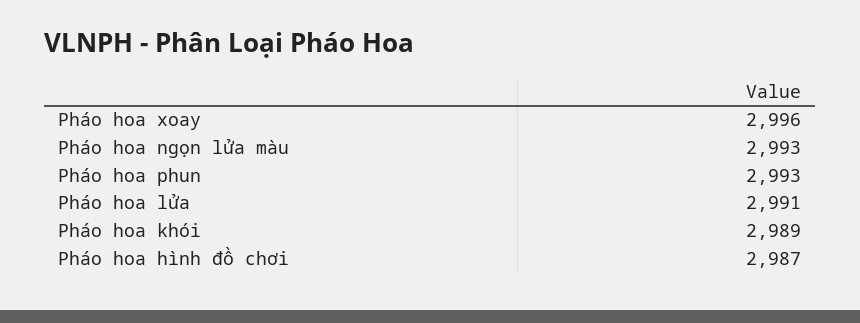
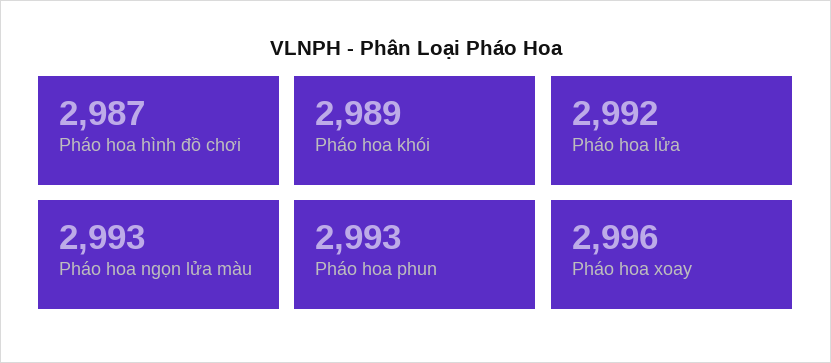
  {
    "Pháo hoa xoay": 2996,
    "Pháo hoa ngọn lửa màu": 2993,
    "Pháo hoa phun": 2993,
-   "Pháo hoa lửa": 2991,
+   "Pháo hoa lửa": 2992,
    "Pháo hoa khói": 2989,
    "Pháo hoa hình đồ chơi": 2987
  }

